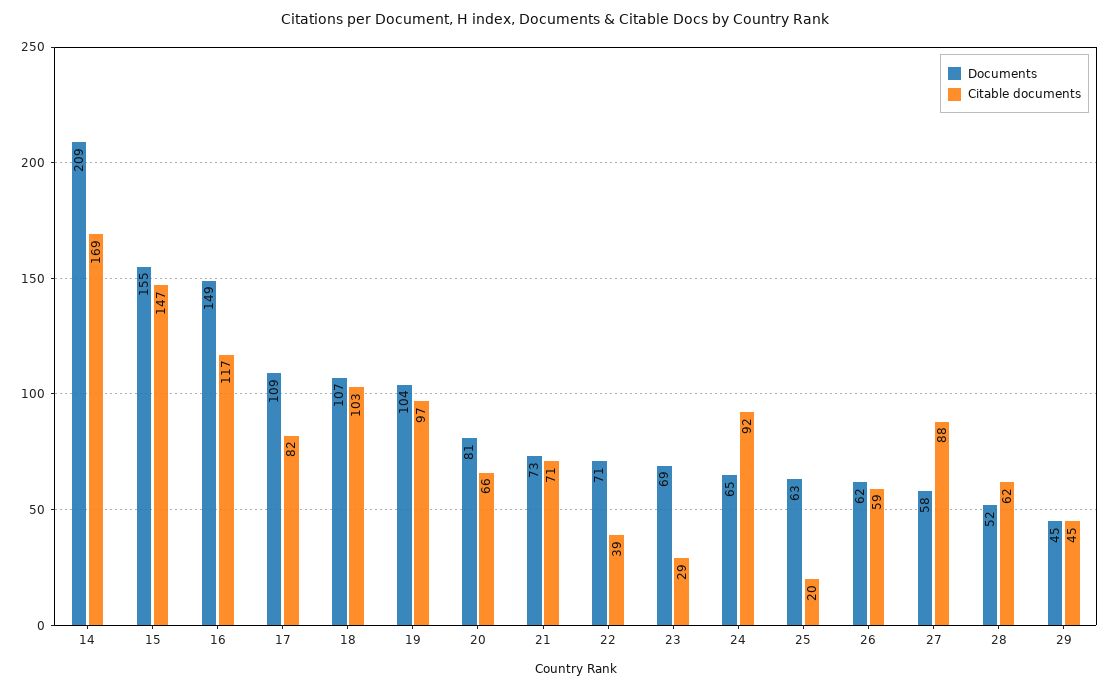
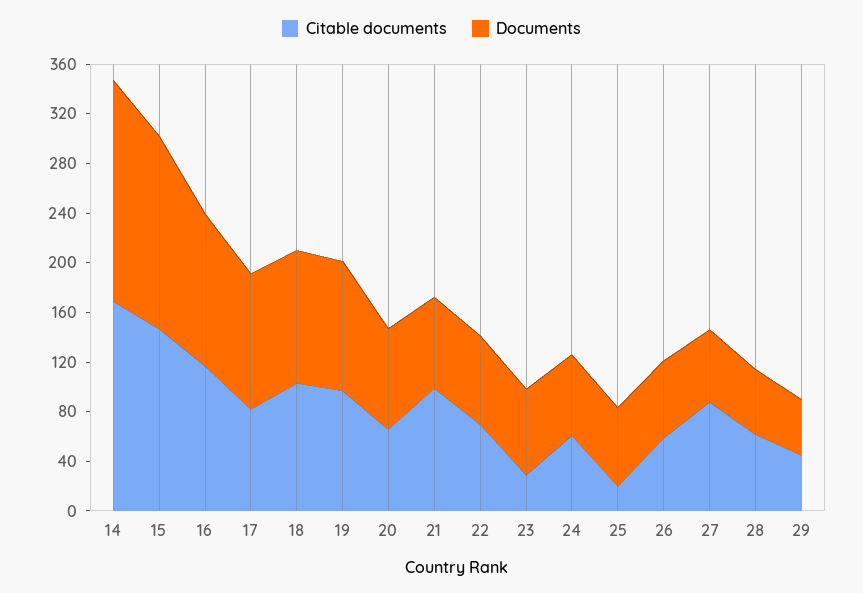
  {
    "Documents": {
-     "14": 209,
+     "14": 180,
      "15": 155,
-     "16": 149,
+     "16": 120,
      "17": 109,
      "18": 107,
      "19": 104,
      "20": 81,
      "21": 73,
      "22": 71,
      "23": 69,
      "24": 65,
      "25": 63,
      "26": 62,
      "27": 58,
      "28": 52,
      "29": 45
    },
    "Citable documents": {
      "14": 169,
      "15": 147,
      "16": 117,
      "17": 82,
      "18": 103,
      "19": 97,
      "20": 66,
-     "21": 71,
+     "21": 100,
-     "22": 39,
+     "22": 70,
      "23": 29,
-     "24": 92,
+     "24": 60,
      "25": 20,
      "26": 59,
      "27": 88,
      "28": 62,
      "29": 45
    }
  }

